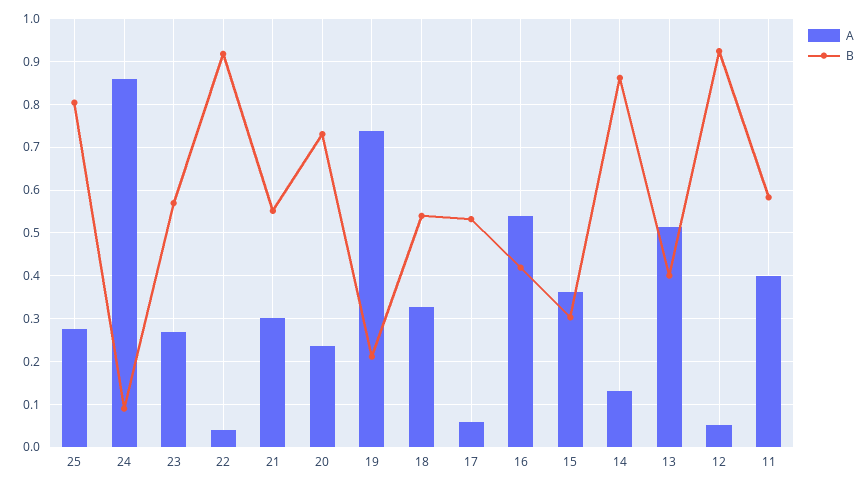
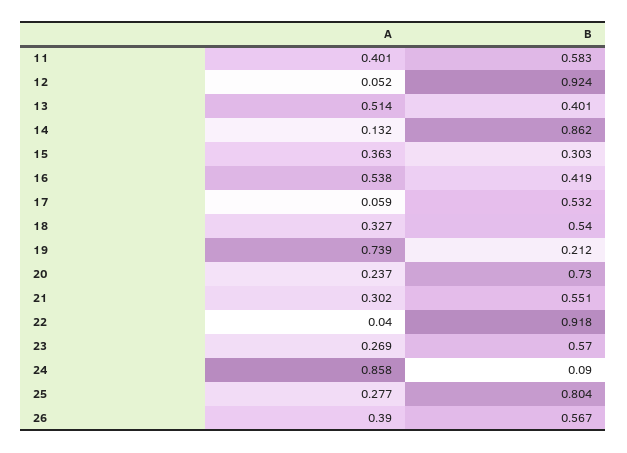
  {
    "A": {
      "25": 0.277,
      "24": 0.858,
      "23": 0.269,
      "22": 0.04,
      "21": 0.302,
      "20": 0.237,
      "19": 0.739,
      "18": 0.327,
      "17": 0.059,
      "16": 0.538,
      "15": 0.363,
      "14": 0.132,
      "13": 0.514,
      "12": 0.052,
-     "11": 0.401
+     "11": 0.401,
+     "26": 0.39
    },
    "B": {
      "25": 0.804,
      "24": 0.09,
      "23": 0.57,
      "22": 0.918,
      "21": 0.551,
      "20": 0.73,
      "19": 0.212,
      "18": 0.54,
      "17": 0.532,
      "16": 0.419,
      "15": 0.303,
      "14": 0.862,
      "13": 0.401,
      "12": 0.924,
-     "11": 0.583
+     "11": 0.583,
+     "26": 0.567
    }
  }

